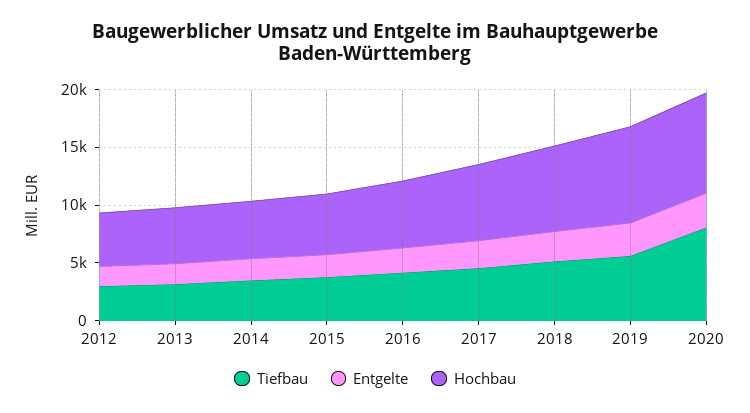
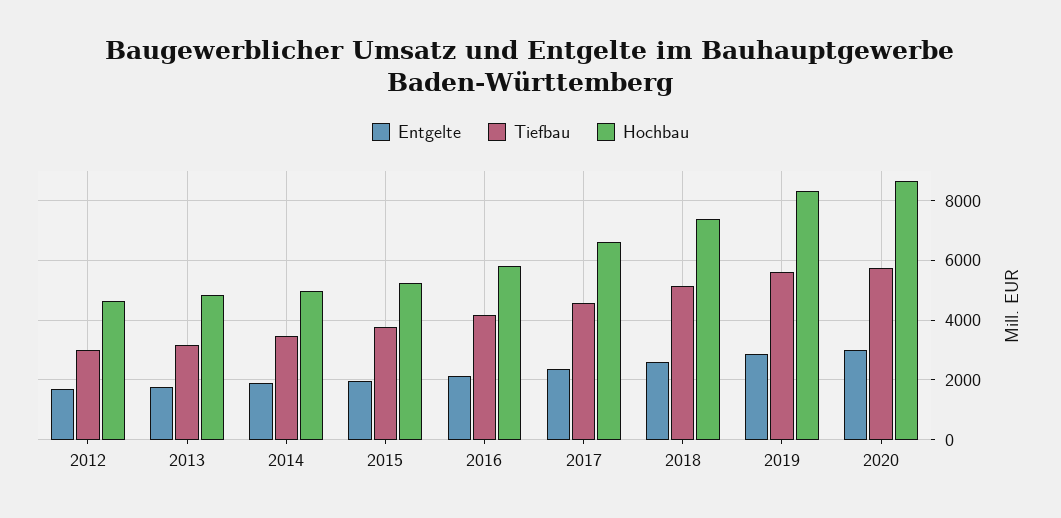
  {
    "Tiefbau": {
      "2012": 3000,
      "2013": 3250,
      "2014": 3500,
      "2015": 3750,
      "2016": 4250,
      "2017": 4500,
      "2018": 5250,
      "2019": 5500,
-     "2020": 8000
+     "2020": 5750
    },
    "Entgelte": {
      "2012": 1750,
      "2013": 1750,
      "2014": 2000,
      "2015": 2000,
      "2016": 2250,
      "2017": 2250,
      "2018": 2500,
      "2019": 2750,
      "2020": 3000
    },
    "Hochbau": {
      "2012": 4750,
      "2013": 4750,
      "2014": 5000,
      "2015": 5250,
      "2016": 5750,
      "2017": 6500,
      "2018": 7500,
      "2019": 8250,
      "2020": 8750
    }
  }

